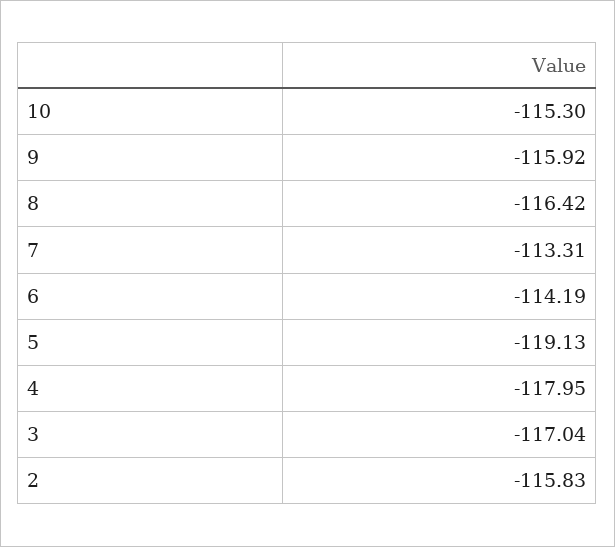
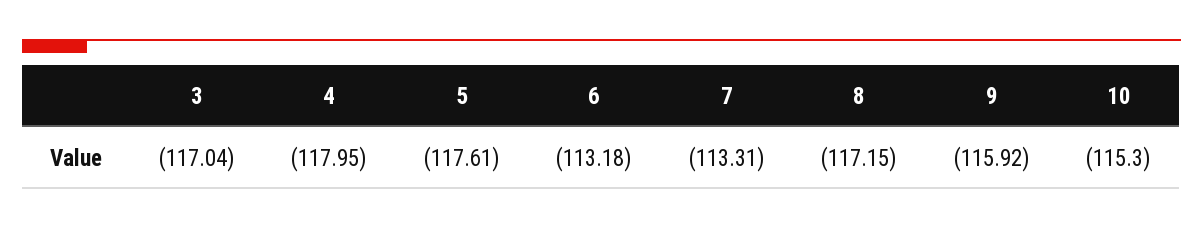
  {
    "10": -115.3,
    "9": -115.92,
-   "8": -116.42,
+   "8": -117.15,
    "7": -113.31,
-   "6": -114.19,
+   "6": -113.18,
-   "5": -119.13,
+   "5": -117.61,
    "4": -117.95,
-   "3": -117.04,
+   "3": -117.04
-   "2": -115.83
  }

